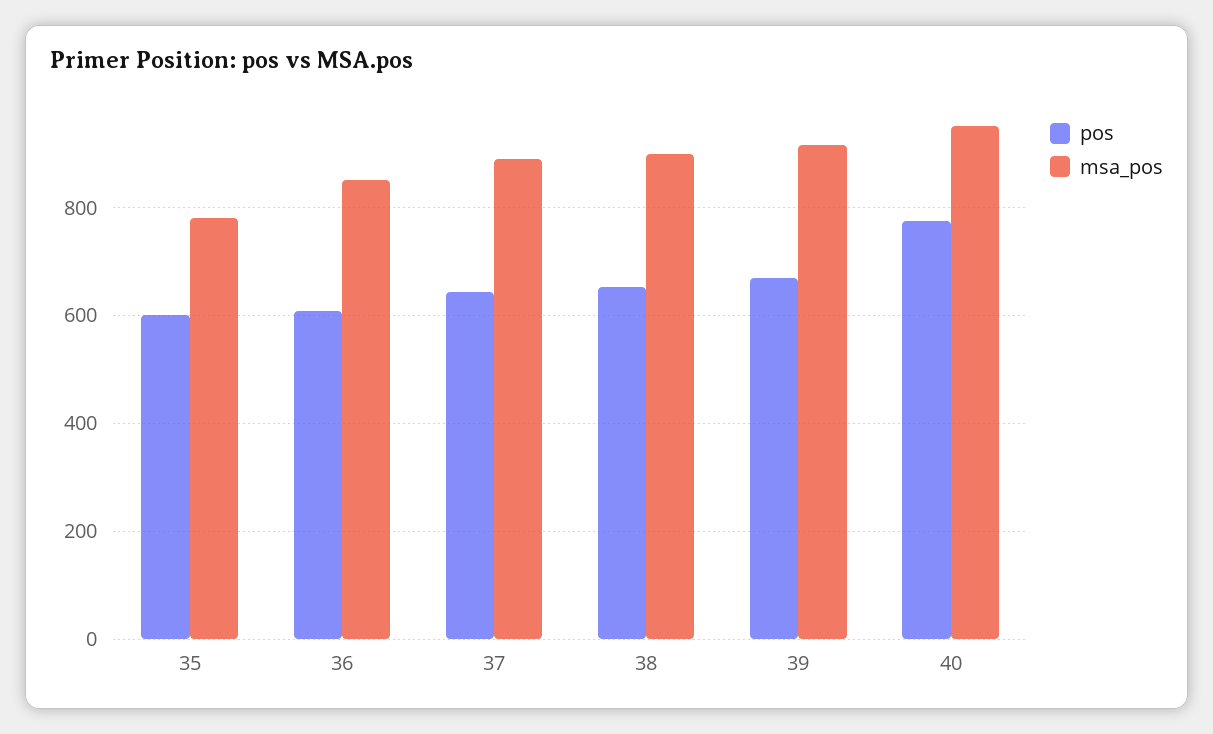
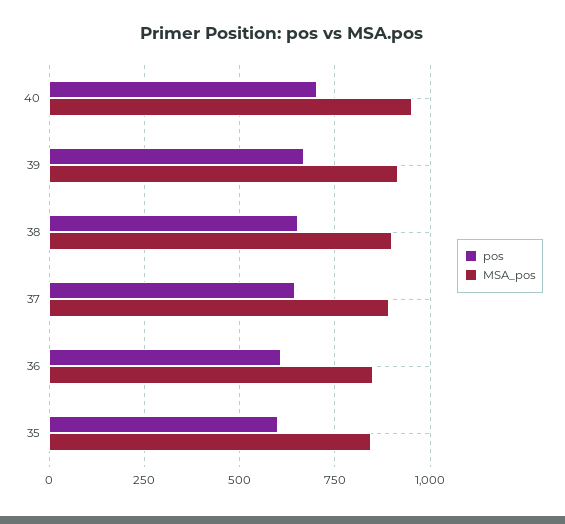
  {
    "pos": {
      "35": 600,
      "36": 600,
      "37": 640,
      "38": 660,
      "39": 660,
-     "40": 780
+     "40": 700
    },
    "msa_pos": {
-     "35": 780,
+     "35": 850,
      "36": 860,
      "37": 900,
      "38": 900,
      "39": 920,
      "40": 960
    }
  }

